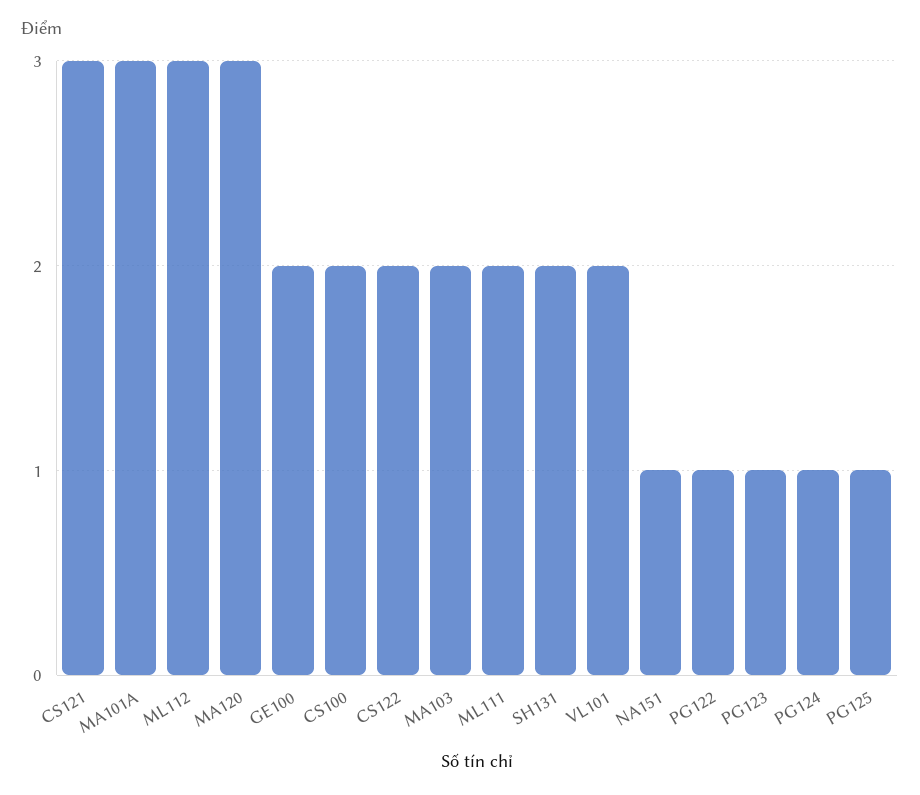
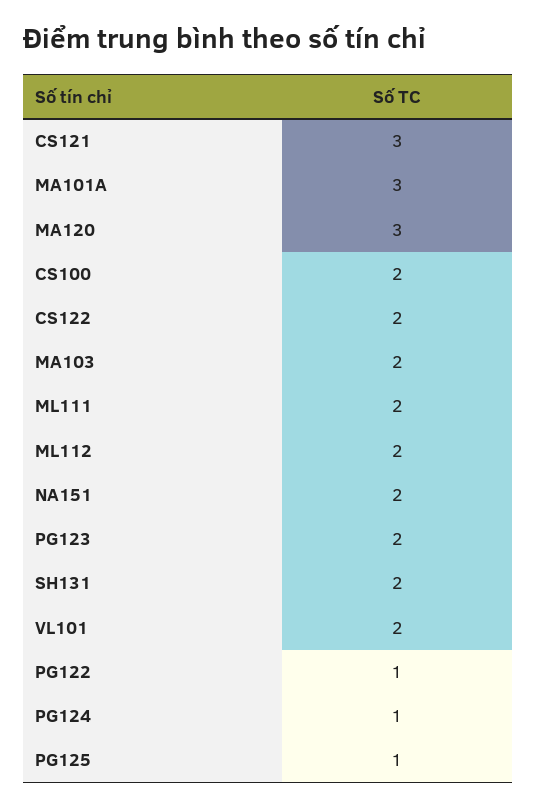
  {
    "CS121": 3,
    "MA101A": 3,
-   "ML112": 3,
+   "ML112": 2,
    "MA120": 3,
-   "GE100": 2,
    "CS100": 2,
    "CS122": 2,
    "MA103": 2,
    "ML111": 2,
    "SH131": 2,
    "VL101": 2,
-   "NA151": 1,
+   "NA151": 2,
    "PG122": 1,
-   "PG123": 1,
+   "PG123": 2,
    "PG124": 1,
    "PG125": 1
  }

